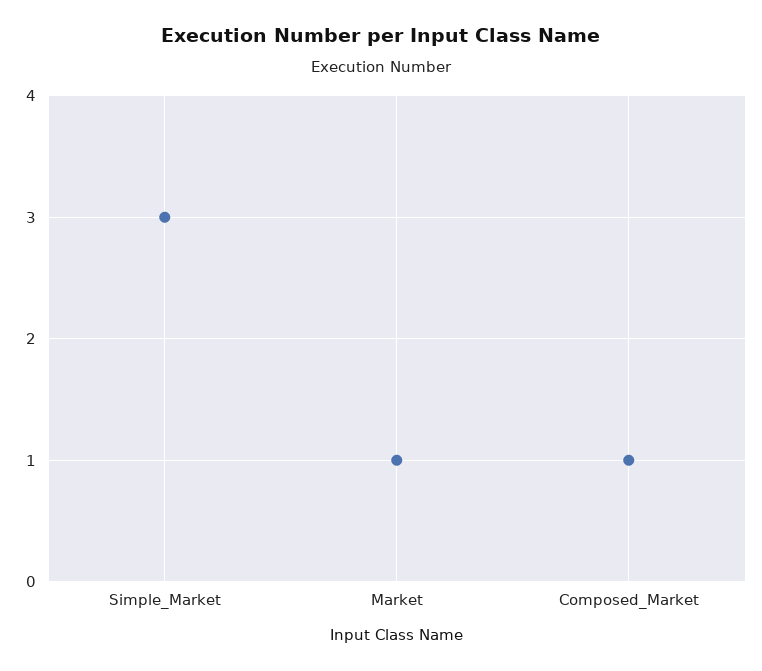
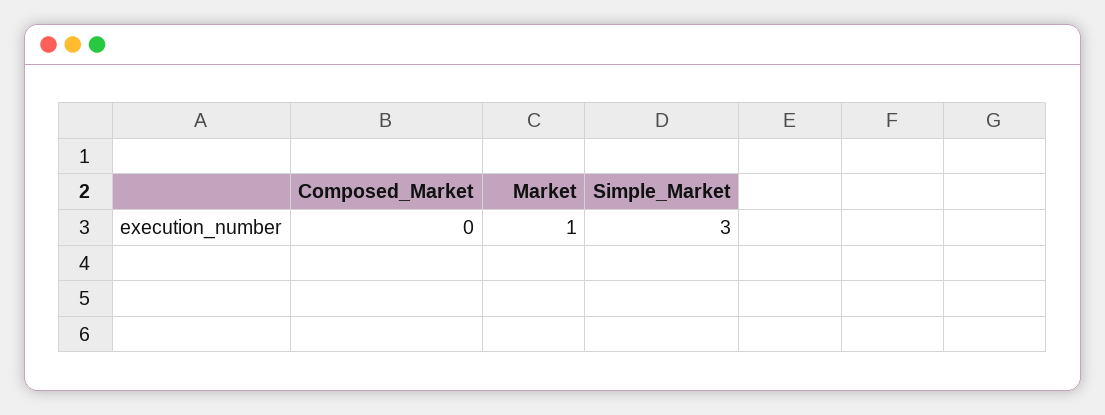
  {
    "Simple_Market": 3,
    "Market": 1,
-   "Composed_Market": 1
+   "Composed_Market": 0
  }

